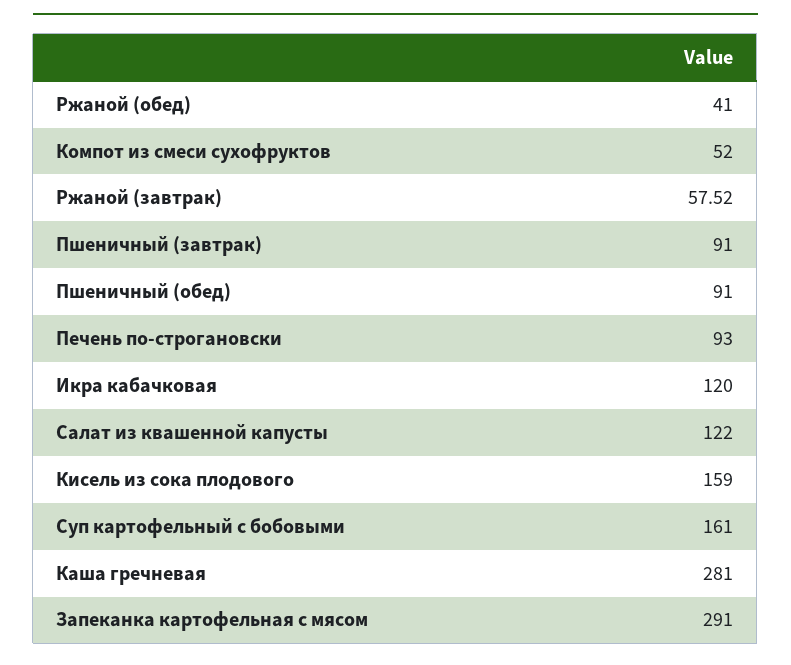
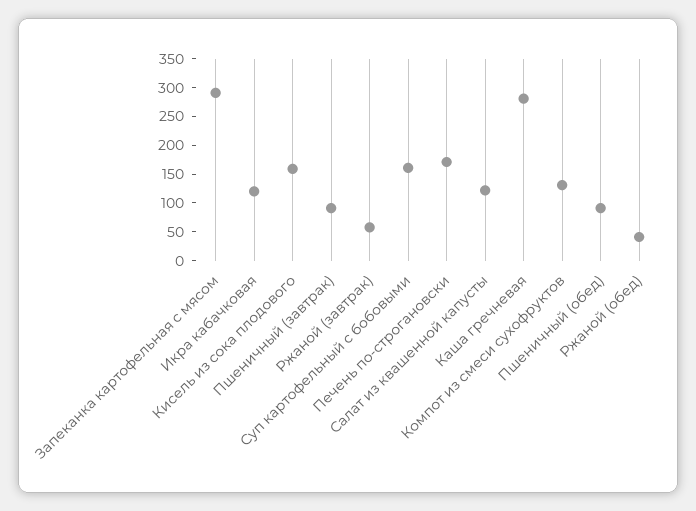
  {
    "Ржаной (обед)": 41,
-   "Компот из смеси сухофруктов": 52,
+   "Компот из смеси сухофруктов": 125,
    "Ржаной (завтрак)": 57.52,
    "Пшеничный (завтрак)": 91,
    "Пшеничный (обед)": 91,
-   "Печень по-строгановски": 93,
+   "Печень по-строгановски": 175,
    "Икра кабачковая": 120,
    "Салат из квашенной капусты": 122,
    "Кисель из сока плодового": 159,
    "Суп картофельный с бобовыми": 161,
    "Каша гречневая": 281,
    "Запеканка картофельная с мясом": 291
  }

